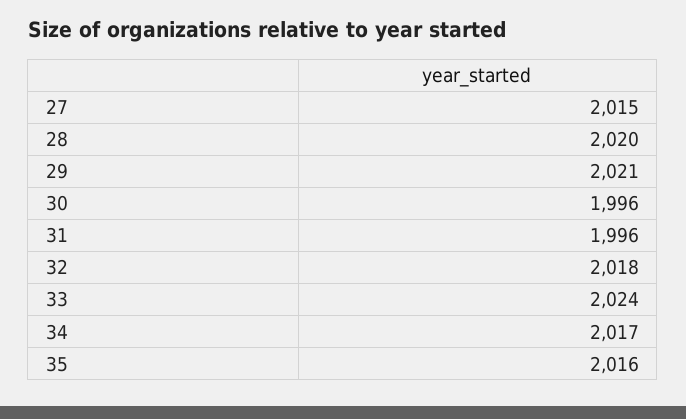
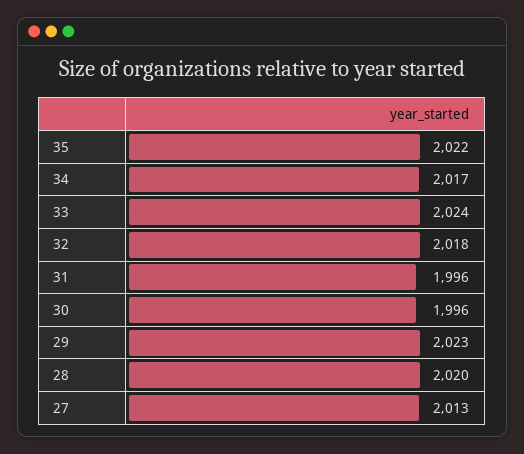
  {
-   "27": 2015,
+   "27": 2013,
    "28": 2020,
-   "29": 2021,
+   "29": 2023,
    "30": 1996,
    "31": 1996,
    "32": 2018,
    "33": 2024,
    "34": 2017,
-   "35": 2016
+   "35": 2022
  }

